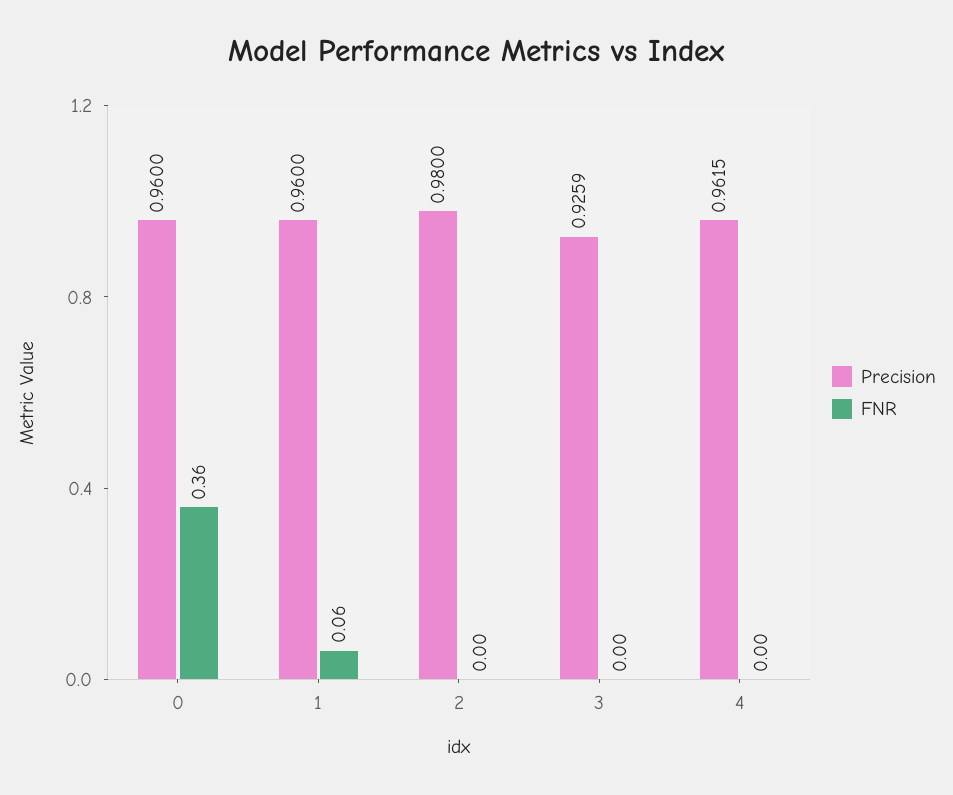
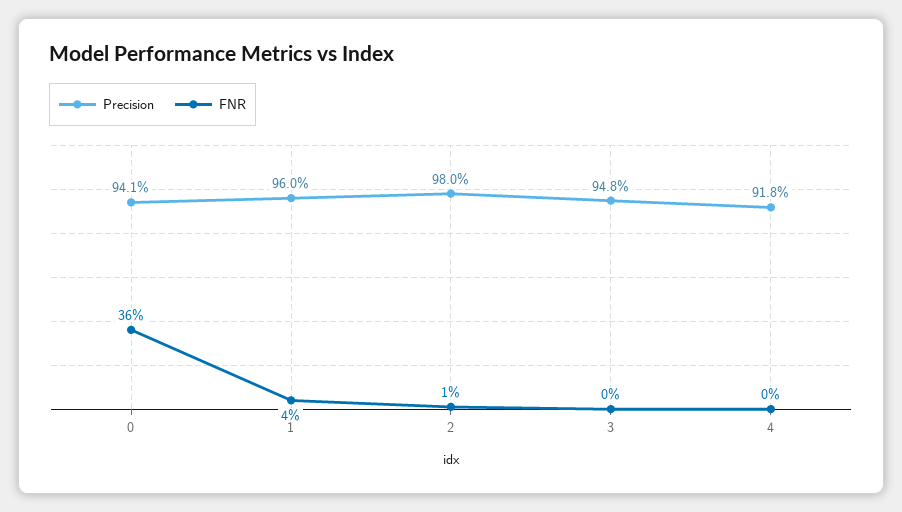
  {
    "Precision": {
-     "0": 0.96,
+     "0": 0.941,
      "1": 0.96,
      "2": 0.98,
-     "3": 0.9259,
+     "3": 0.948,
-     "4": 0.9615
+     "4": 0.918
    },
    "FNR": {
      "0": 0.36,
-     "1": 0.06,
+     "1": 0.04,
-     "2": 0,
+     "2": 0.01,
      "3": 0,
      "4": 0
    }
  }

